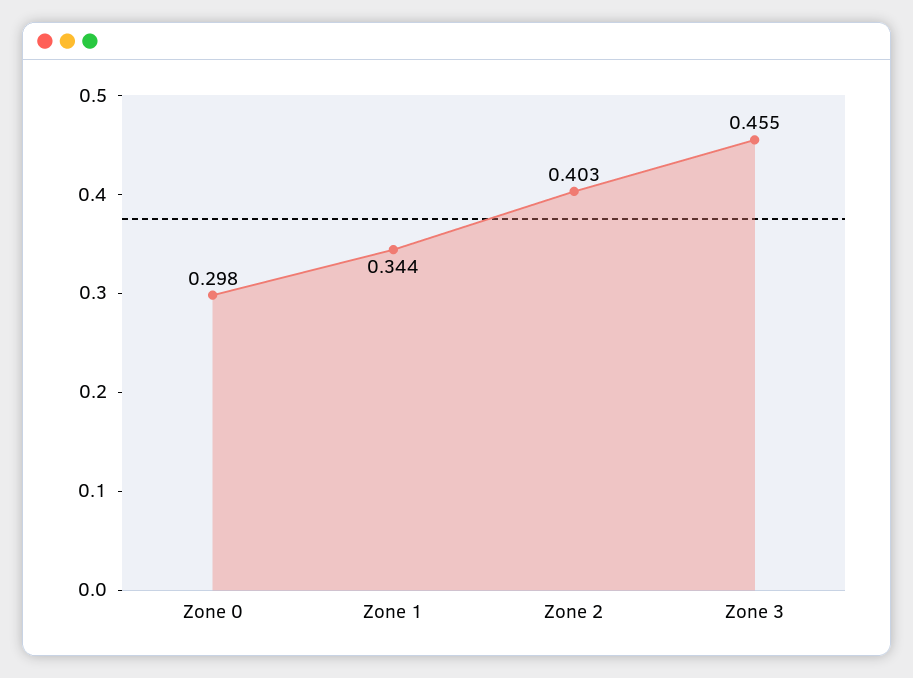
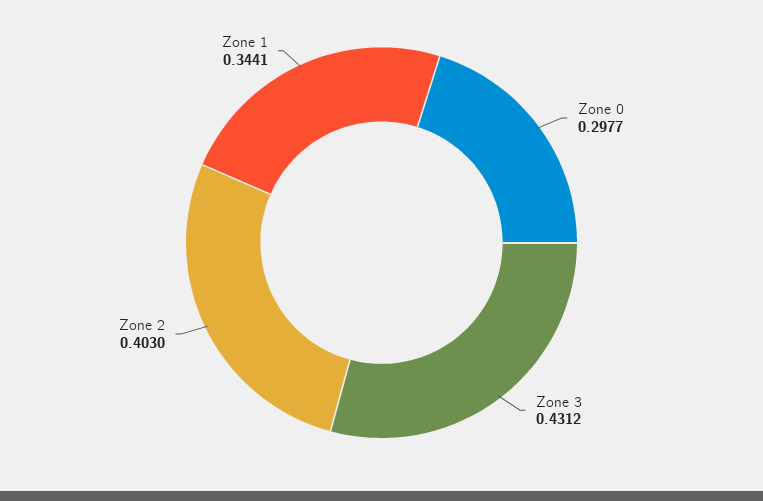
  {
    "Zone 0": 0.2977,
    "Zone 1": 0.3441,
    "Zone 2": 0.403,
-   "Zone 3": 0.455
+   "Zone 3": 0.4312
  }

